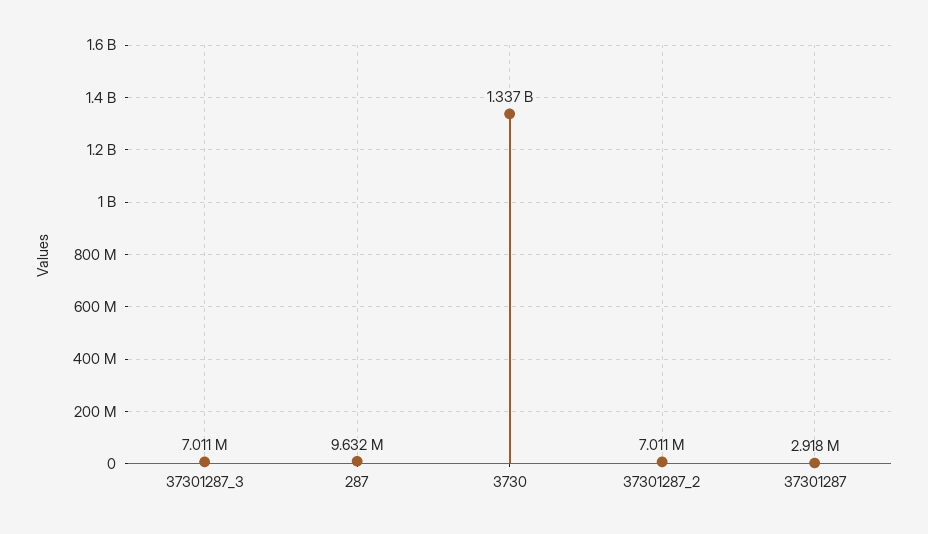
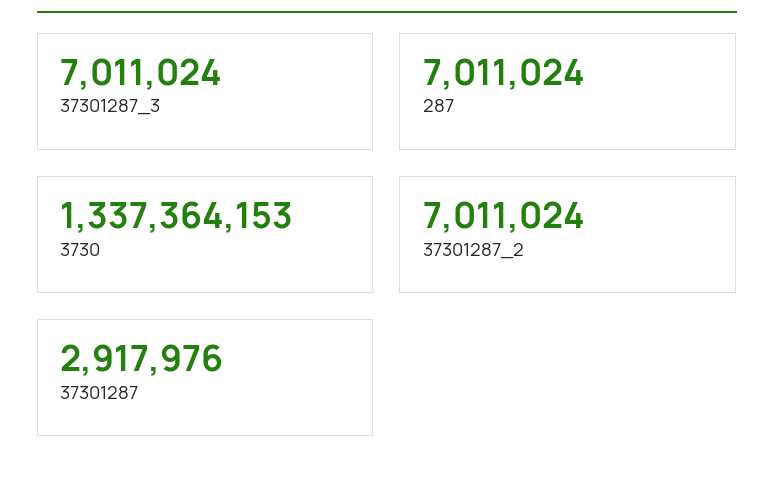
  {
    "37301287_3": 7011024,
-   "287": 9632000,
+   "287": 7011024,
    "3730": 1337364153,
    "37301287_2": 7011024,
    "37301287": 2917976
  }

